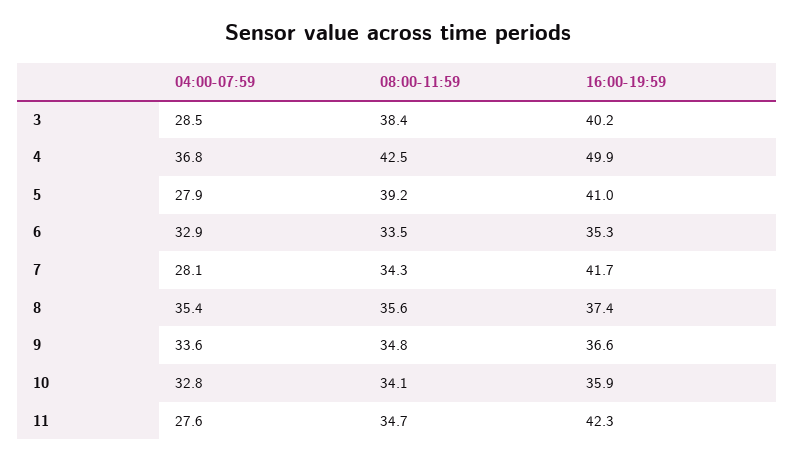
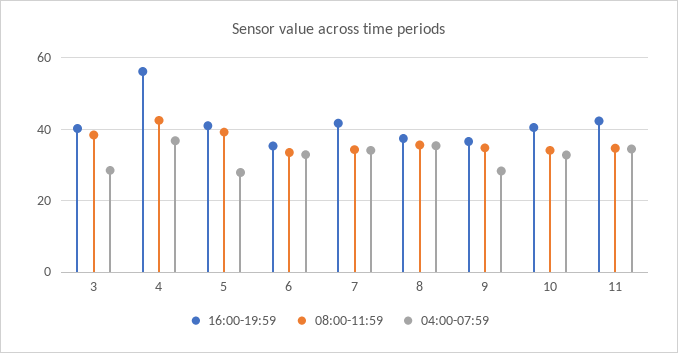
  {
    "04:00-07:59": {
      "3": 28.5,
      "4": 36.8,
      "5": 27.9,
      "6": 32.9,
-     "7": 28.1,
+     "7": 34,
      "8": 35.4,
-     "9": 33.6,
+     "9": 28,
      "10": 32.8,
-     "11": 27.6
+     "11": 34
    },
    "08:00-11:59": {
      "3": 38.4,
      "4": 42.5,
      "5": 39.2,
      "6": 33.5,
      "7": 34.3,
      "8": 35.6,
      "9": 34.8,
      "10": 34.1,
      "11": 34.7
    },
    "16:00-19:59": {
      "3": 40.2,
-     "4": 49.9,
+     "4": 56,
      "5": 41,
      "6": 35.3,
      "7": 41.7,
      "8": 37.4,
      "9": 36.6,
-     "10": 35.9,
+     "10": 40,
      "11": 42.3
    }
  }

